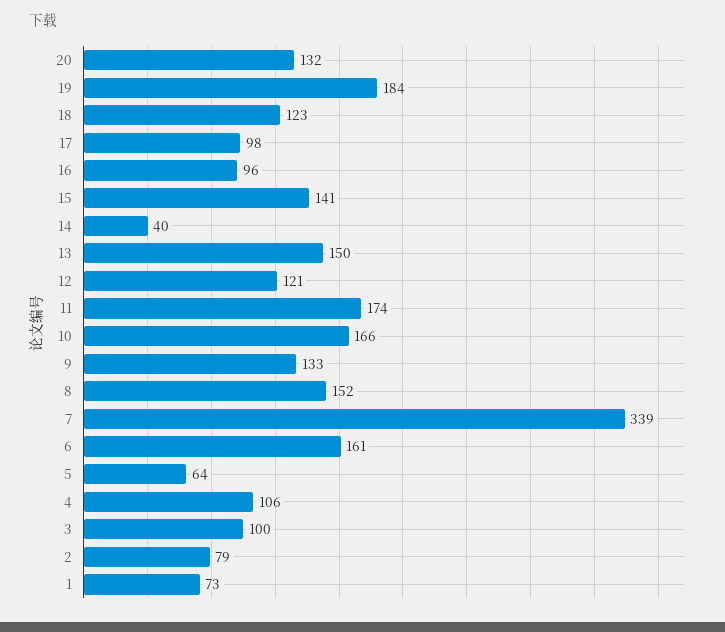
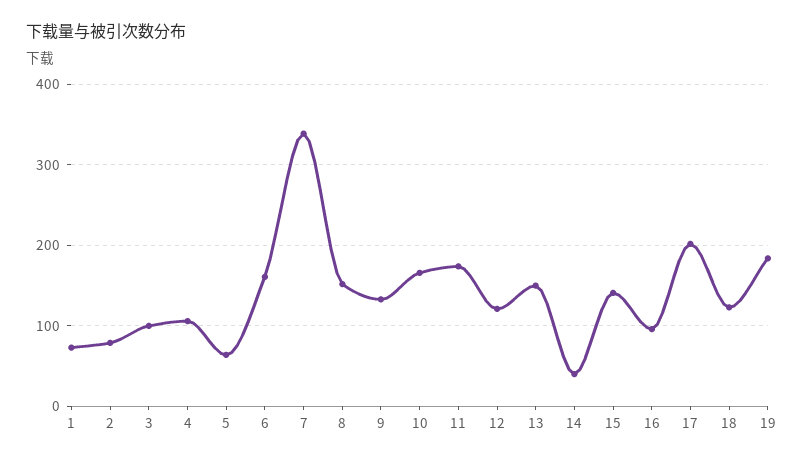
  {
-   "20": 132,
    "19": 184,
    "18": 123,
-   "17": 98,
+   "17": 200,
    "16": 96,
    "15": 141,
    "14": 40,
    "13": 150,
    "12": 121,
    "11": 174,
    "10": 166,
    "9": 133,
    "8": 152,
    "7": 339,
    "6": 161,
    "5": 64,
    "4": 106,
    "3": 100,
    "2": 79,
    "1": 73
  }

